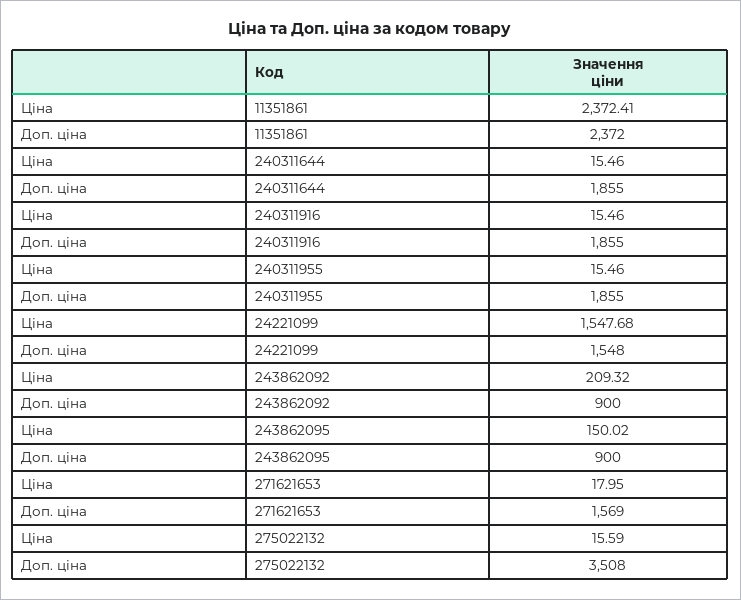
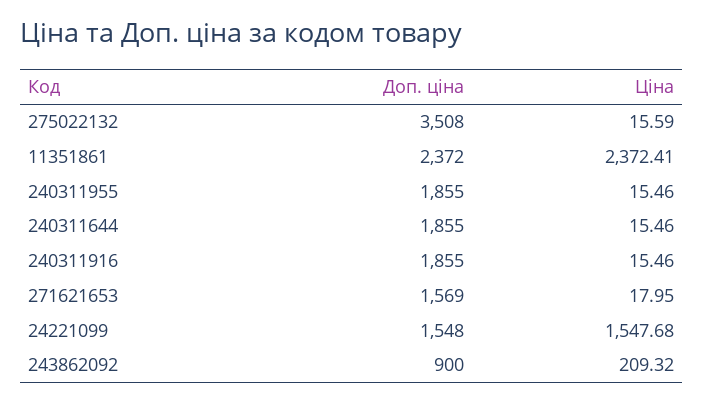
  {
    "Ціна": {
      "11351861": 2372.41,
      "240311644": 15.46,
      "240311916": 15.46,
      "240311955": 15.46,
      "24221099": 1547.68,
      "243862092": 209.32,
-     "243862095": 150.02,
      "271621653": 17.95,
      "275022132": 15.59
    },
    "Доп. ціна": {
      "11351861": 2372,
      "240311644": 1855,
      "240311916": 1855,
      "240311955": 1855,
      "24221099": 1548,
      "243862092": 900,
-     "243862095": 900,
      "271621653": 1569,
      "275022132": 3508
    }
  }

